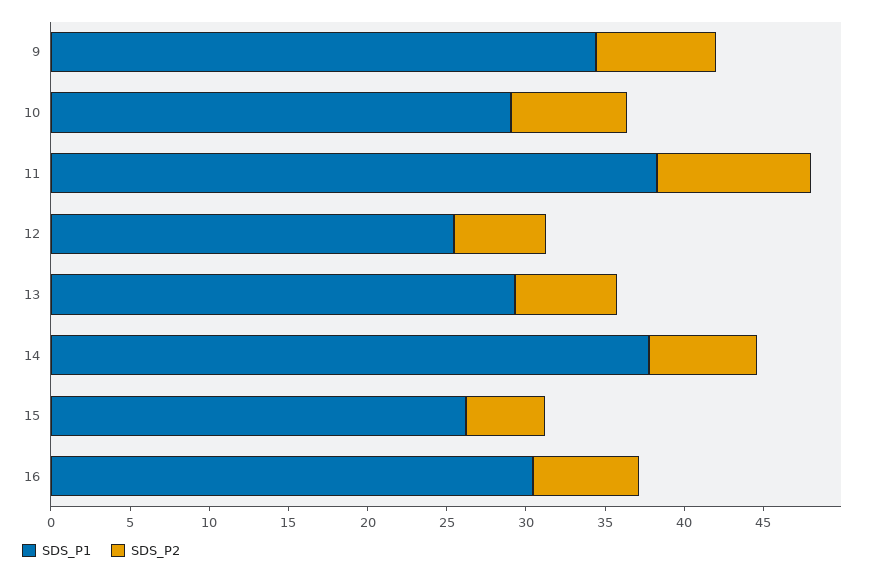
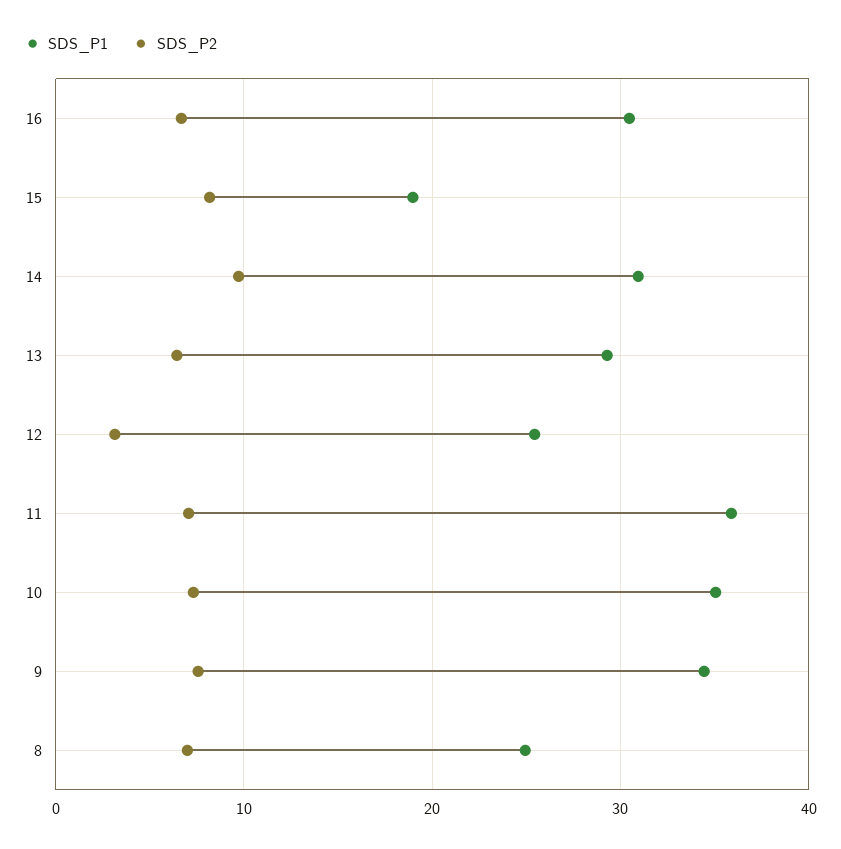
  {
    "SDS_P1": {
      "9": 34,
-     "10": 29,
+     "10": 35,
-     "11": 38,
+     "11": 36,
      "12": 25,
      "13": 29,
-     "14": 38,
+     "14": 31,
-     "15": 26,
+     "15": 19,
-     "16": 30
+     "16": 30,
+     "8": 25
    },
    "SDS_P2": {
      "9": 8,
      "10": 7,
-     "11": 10,
+     "11": 7,
-     "12": 6,
+     "12": 3,
      "13": 6,
-     "14": 7,
+     "14": 10,
-     "15": 5,
+     "15": 8,
-     "16": 7
+     "16": 7,
+     "8": 7
    }
  }

